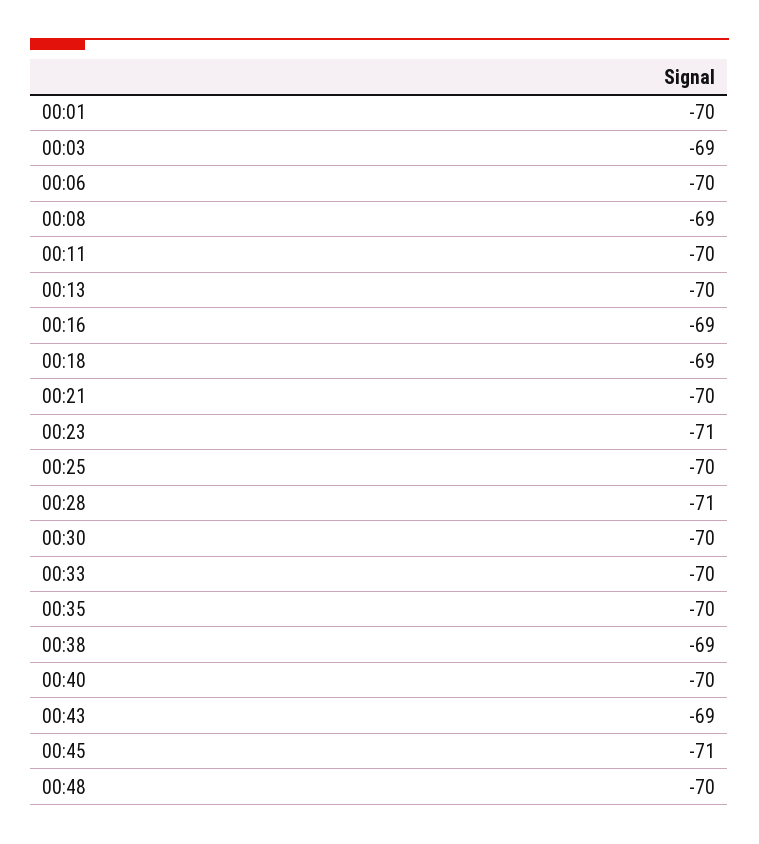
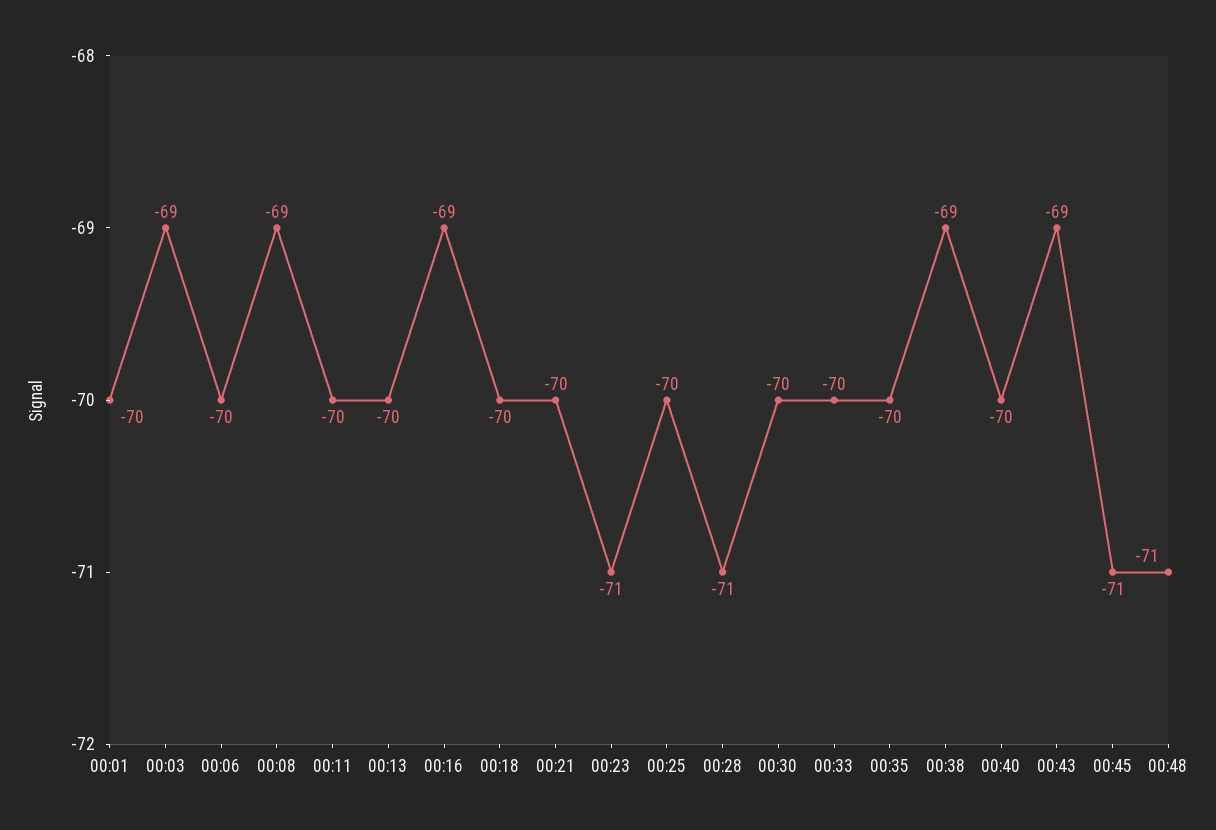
  {
    "00:01": -70,
    "00:03": -69,
    "00:06": -70,
    "00:08": -69,
    "00:11": -70,
    "00:13": -70,
    "00:16": -69,
-   "00:18": -69,
+   "00:18": -70,
    "00:21": -70,
    "00:23": -71,
    "00:25": -70,
    "00:28": -71,
    "00:30": -70,
    "00:33": -70,
    "00:35": -70,
    "00:38": -69,
    "00:40": -70,
    "00:43": -69,
    "00:45": -71,
-   "00:48": -70
+   "00:48": -71
  }

